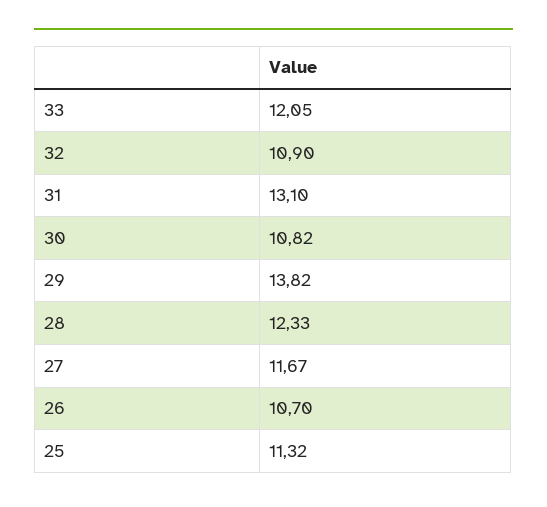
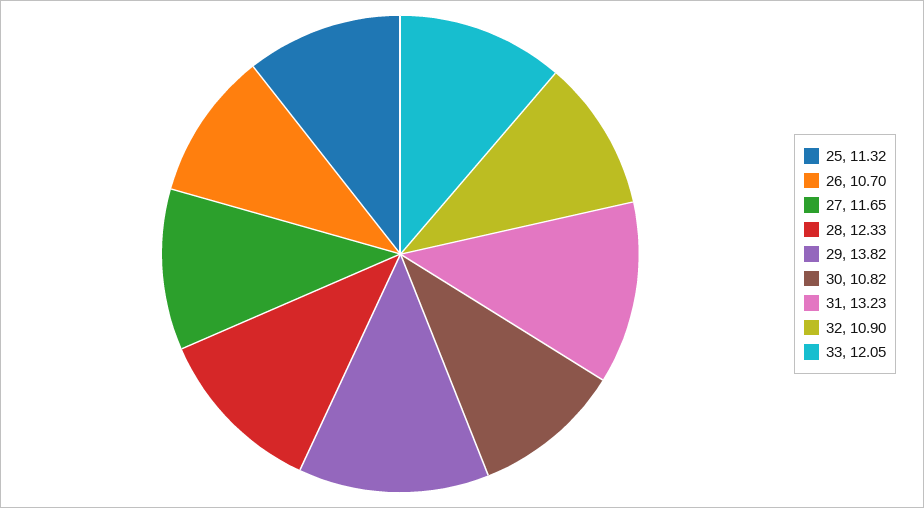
  {
    "33": 12.05,
    "32": 10.9,
-   "31": 13.1,
+   "31": 13.23,
    "30": 10.82,
    "29": 13.82,
    "28": 12.33,
-   "27": 11.67,
+   "27": 11.65,
    "26": 10.7,
    "25": 11.32
  }

